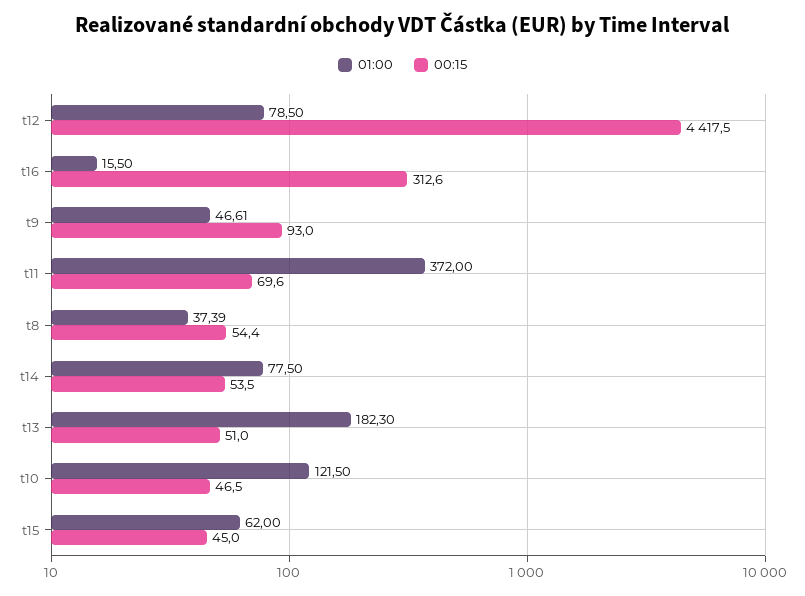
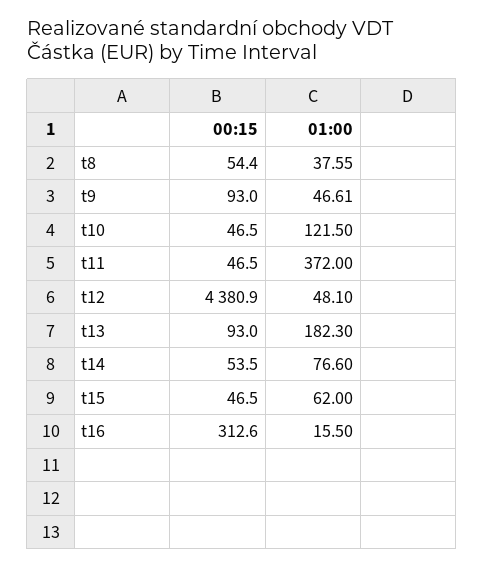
  {
    "01:00": {
-     "t12": 78.5,
+     "t12": 48.1,
      "t16": 15.5,
      "t9": 46.61,
      "t11": 372,
-     "t8": 37.39,
+     "t8": 37.55,
-     "t14": 77.5,
+     "t14": 76.6,
      "t13": 182.3,
      "t10": 121.5,
      "t15": 62
    },
    "00:15": {
-     "t12": 4417.5,
+     "t12": 4380.9,
      "t16": 312.6,
      "t9": 93,
-     "t11": 69.6,
+     "t11": 46.5,
      "t8": 54.4,
      "t14": 53.5,
-     "t13": 51,
+     "t13": 93,
      "t10": 46.5,
-     "t15": 45
+     "t15": 46.5
    }
  }

